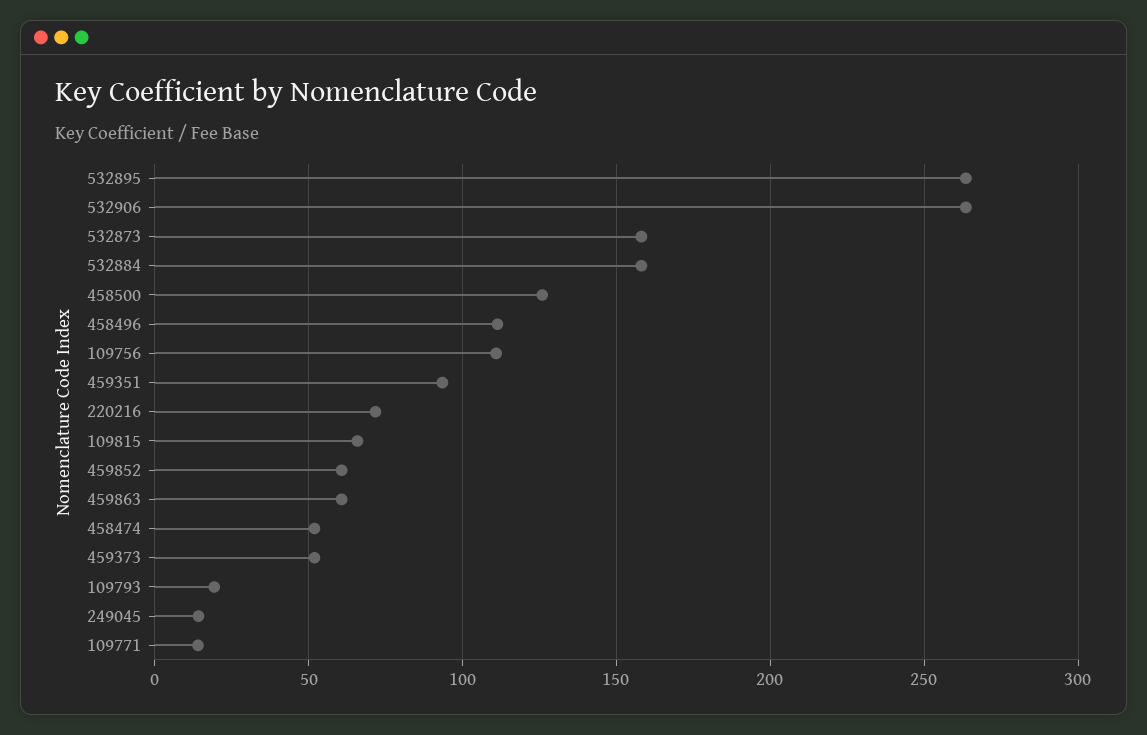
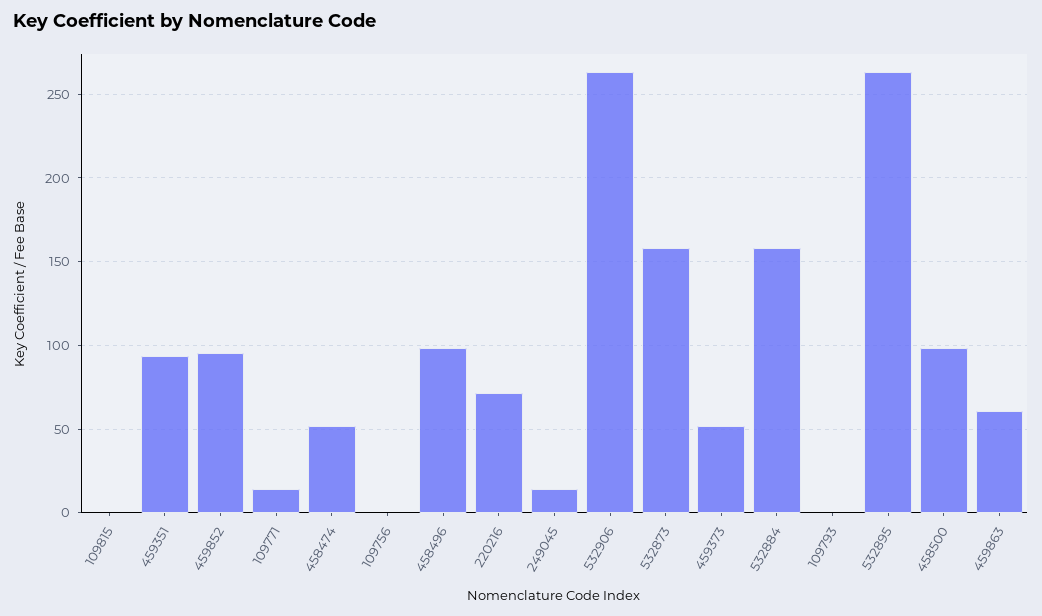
  {
    "532895": 265,
    "532906": 265,
    "532873": 160,
    "532884": 160,
-   "458500": 125,
+   "458500": 100,
-   "458496": 110,
+   "458496": 100,
-   "109756": 110,
+   "109756": 0,
    "459351": 95,
    "220216": 70,
-   "109815": 65,
+   "109815": 0,
-   "459852": 60,
+   "459852": 95,
    "459863": 60,
    "458474": 50,
    "459373": 50,
-   "109793": 20,
+   "109793": 0,
    "249045": 15,
    "109771": 15
  }

